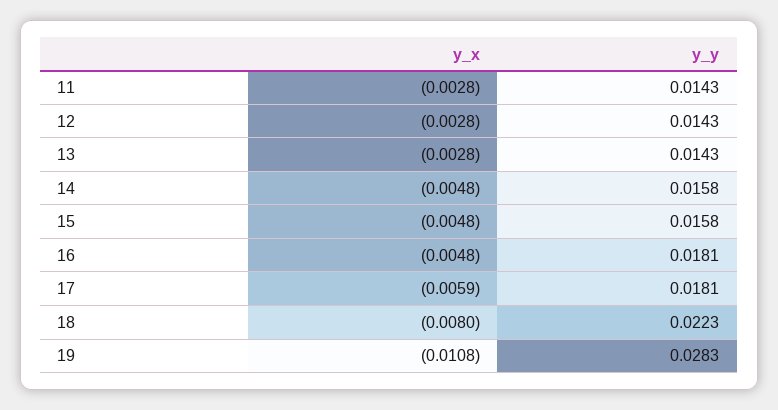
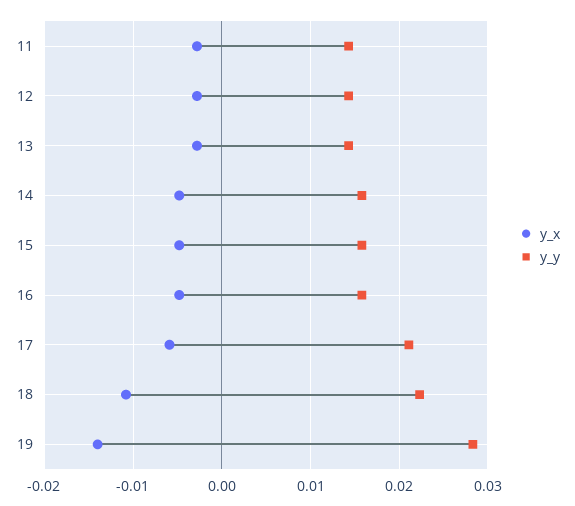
  {
    "y_x": {
      "11": -0.0028,
      "12": -0.0028,
      "13": -0.0028,
      "14": -0.0048,
      "15": -0.0048,
      "16": -0.0048,
      "17": -0.0059,
-     "18": -0.008,
+     "18": -0.011,
-     "19": -0.0108
+     "19": -0.014
    },
    "y_y": {
      "11": 0.0143,
      "12": 0.0143,
      "13": 0.0143,
      "14": 0.0158,
      "15": 0.0158,
-     "16": 0.0181,
+     "16": 0.016,
-     "17": 0.0181,
+     "17": 0.021,
      "18": 0.0223,
      "19": 0.0283
    }
  }

